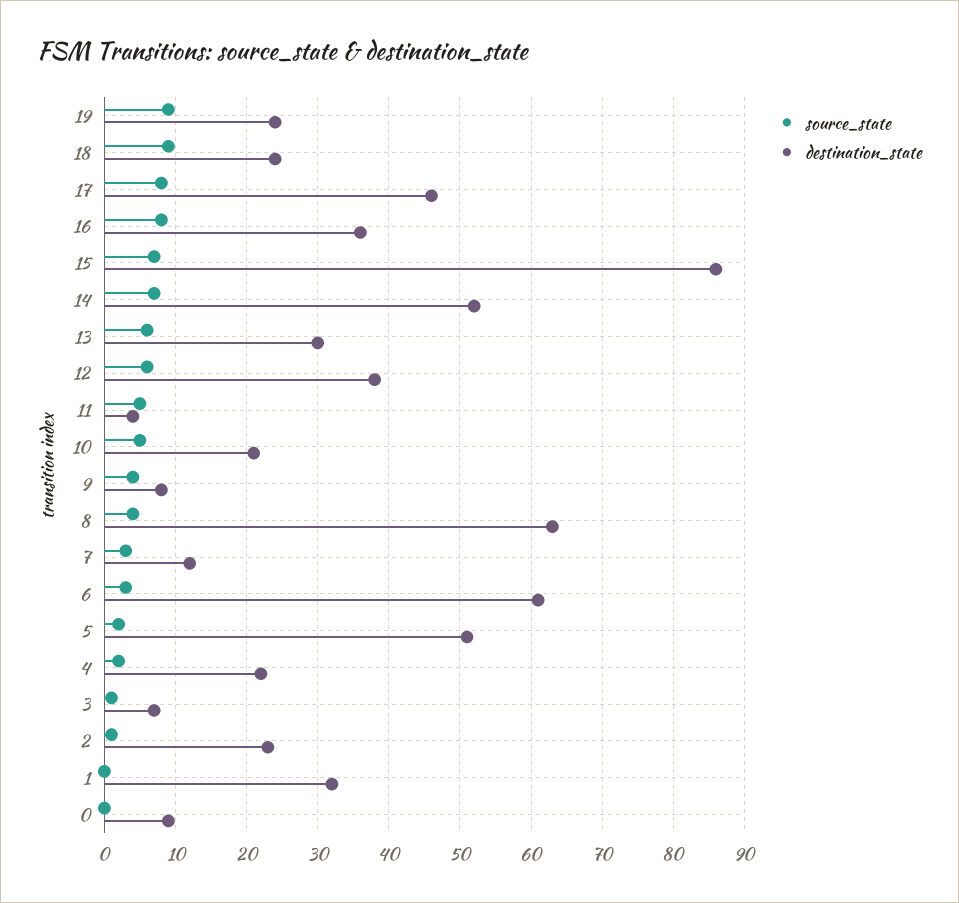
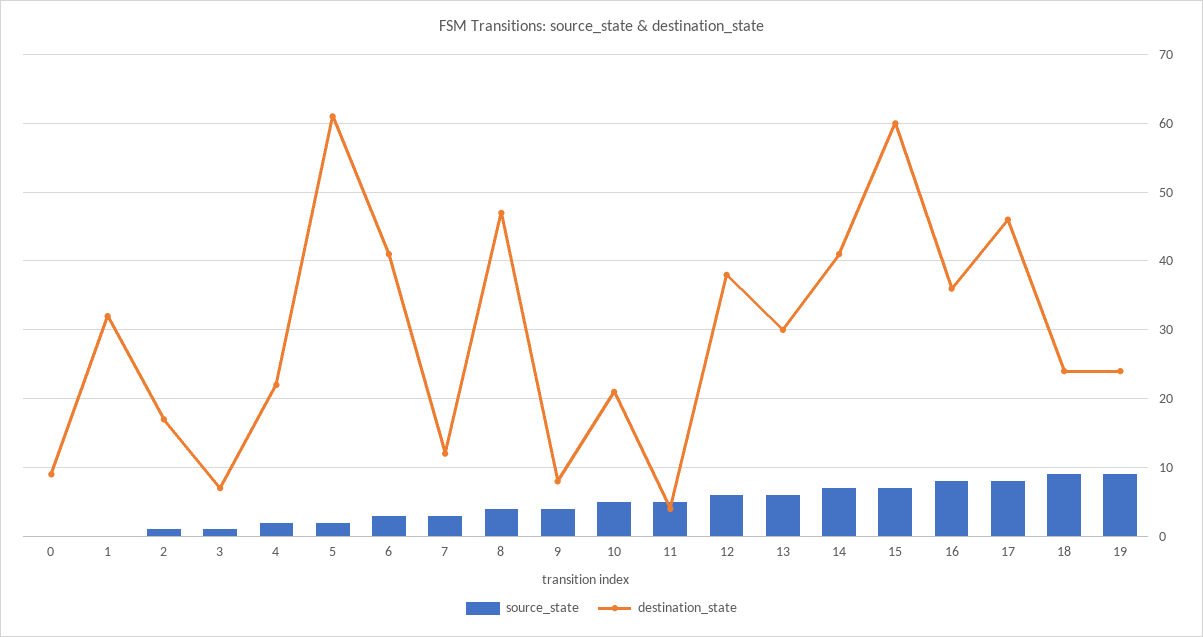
  {
    "source_state": {
      "19": 9,
      "18": 9,
      "17": 8,
      "16": 8,
      "15": 7,
      "14": 7,
      "13": 6,
      "12": 6,
      "11": 5,
      "10": 5,
      "9": 4,
      "8": 4,
      "7": 3,
      "6": 3,
      "5": 2,
      "4": 2,
      "3": 1,
      "2": 1,
      "1": 0,
      "0": 0
    },
    "destination_state": {
      "19": 24,
      "18": 24,
      "17": 46,
      "16": 36,
-     "15": 86,
+     "15": 60,
-     "14": 52,
+     "14": 41,
      "13": 30,
      "12": 38,
      "11": 4,
      "10": 21,
      "9": 8,
-     "8": 63,
+     "8": 47,
      "7": 12,
-     "6": 61,
+     "6": 41,
-     "5": 51,
+     "5": 61,
      "4": 22,
      "3": 7,
-     "2": 23,
+     "2": 17,
      "1": 32,
      "0": 9
    }
  }

